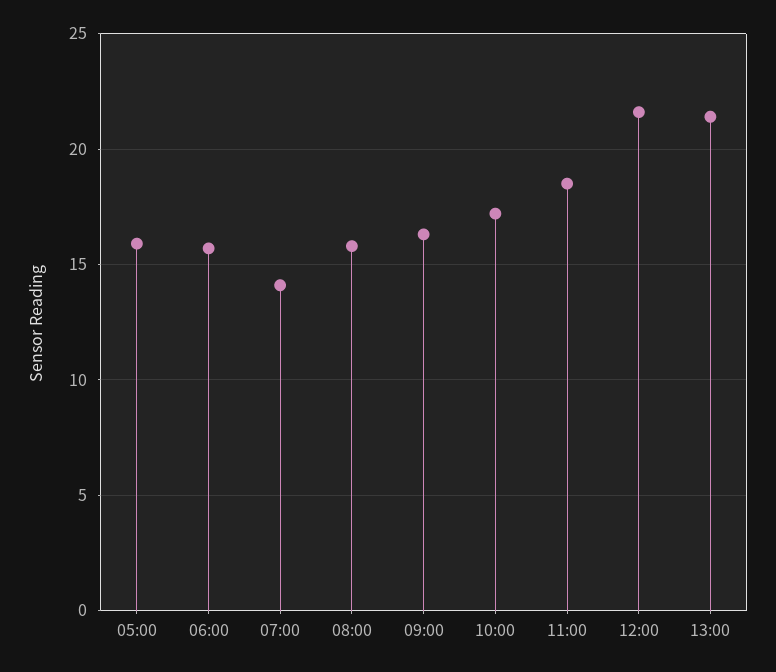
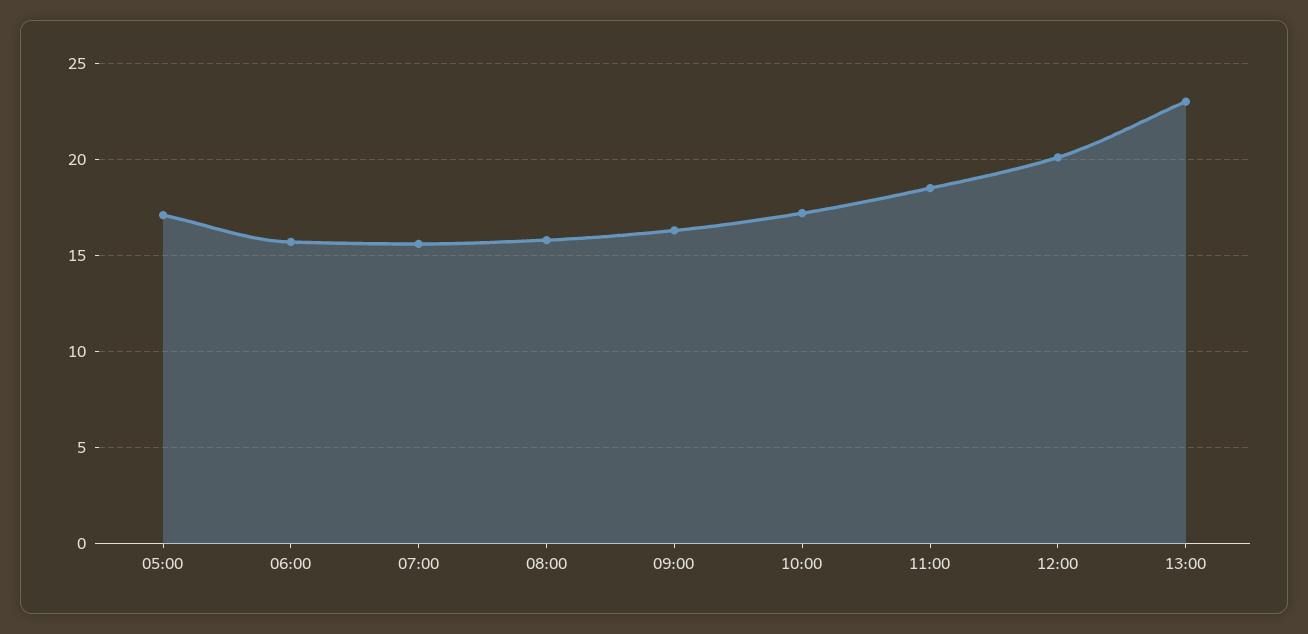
  {
-   "05:00": 16,
+   "05:00": 17,
    "06:00": 15.5,
-   "07:00": 14,
+   "07:00": 15.5,
    "08:00": 16,
    "09:00": 16.5,
    "10:00": 17,
    "11:00": 18.5,
-   "12:00": 21.5,
+   "12:00": 20,
-   "13:00": 21.5
+   "13:00": 23
  }

